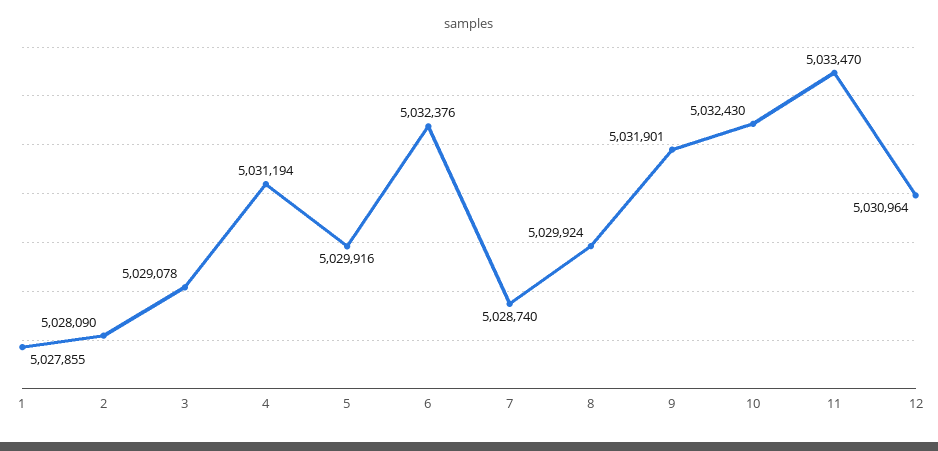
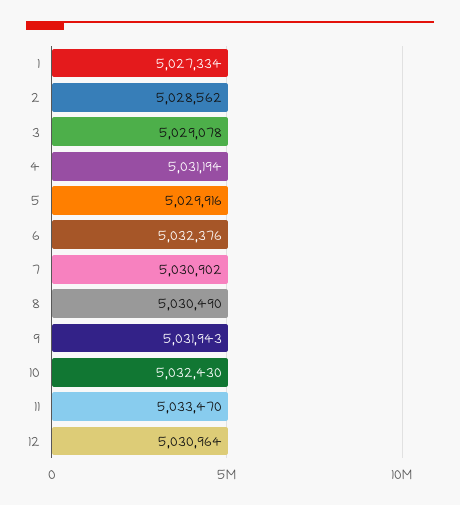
  {
-   "1": 5027855,
+   "1": 5027334,
-   "2": 5028090,
+   "2": 5028562,
    "3": 5029078,
    "4": 5031194,
    "5": 5029916,
    "6": 5032376,
-   "7": 5028740,
+   "7": 5030902,
-   "8": 5029924,
+   "8": 5030490,
-   "9": 5031901,
+   "9": 5031943,
    "10": 5032430,
    "11": 5033470,
    "12": 5030964
  }

